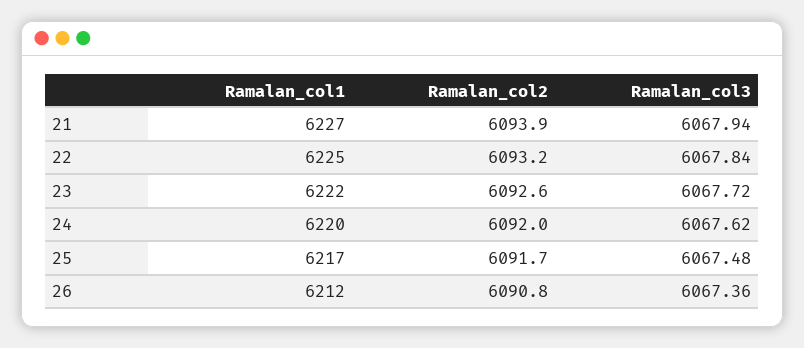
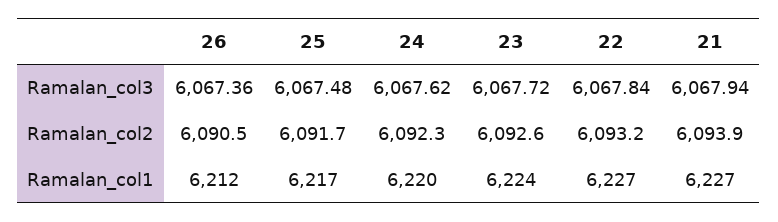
  {
    "Ramalan_col1": {
      "21": 6227,
-     "22": 6225,
+     "22": 6227,
-     "23": 6222,
+     "23": 6224,
      "24": 6220,
      "25": 6217,
      "26": 6212
    },
    "Ramalan_col2": {
      "21": 6093.9,
      "22": 6093.2,
      "23": 6092.6,
-     "24": 6092,
+     "24": 6092.3,
      "25": 6091.7,
-     "26": 6090.8
+     "26": 6090.5
    },
    "Ramalan_col3": {
      "21": 6067.94,
      "22": 6067.84,
      "23": 6067.72,
      "24": 6067.62,
      "25": 6067.48,
      "26": 6067.36
    }
  }

